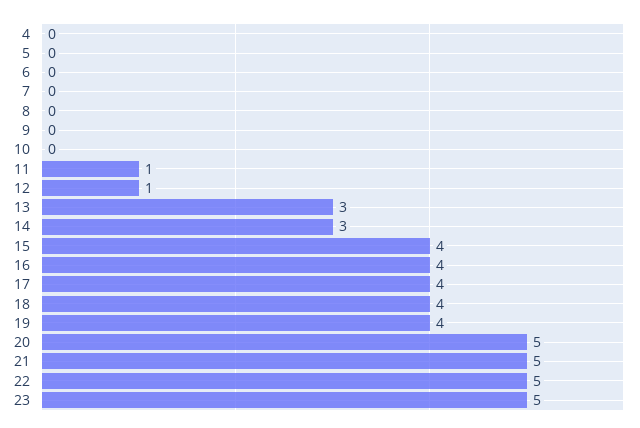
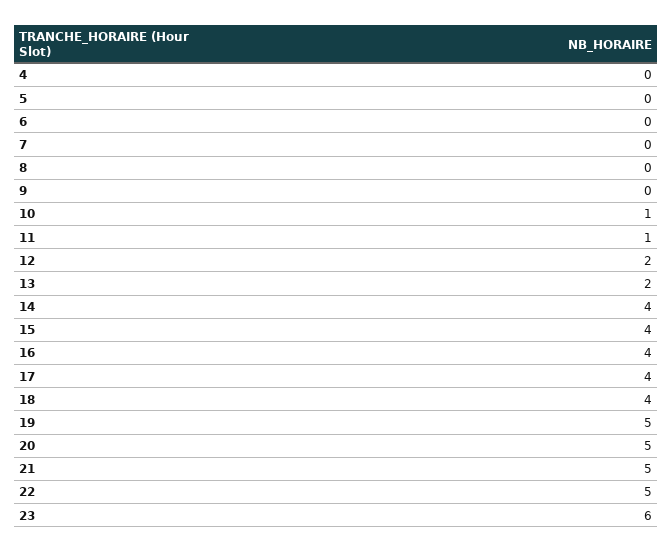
  {
    "4": 0,
    "5": 0,
    "6": 0,
    "7": 0,
    "8": 0,
    "9": 0,
-   "10": 0,
+   "10": 1,
    "11": 1,
-   "12": 1,
+   "12": 2,
-   "13": 3,
+   "13": 2,
-   "14": 3,
+   "14": 4,
    "15": 4,
    "16": 4,
    "17": 4,
    "18": 4,
-   "19": 4,
+   "19": 5,
    "20": 5,
    "21": 5,
    "22": 5,
-   "23": 5
+   "23": 6
  }

